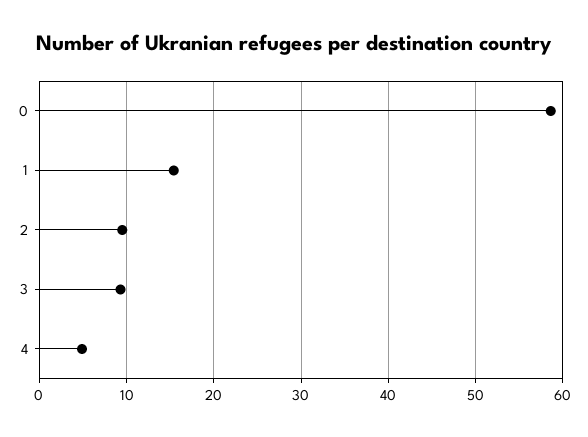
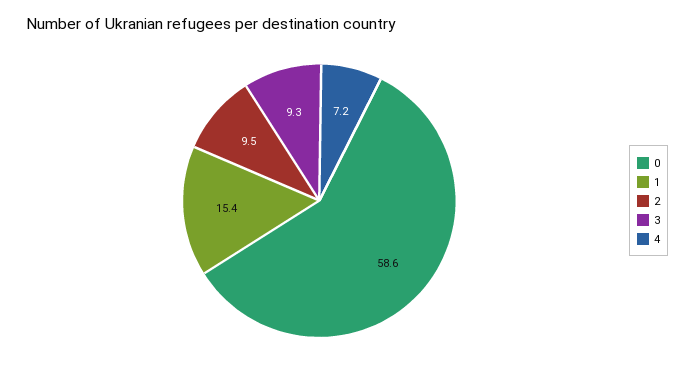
  {
    "0": 58.6,
    "1": 15.4,
    "2": 9.5,
    "3": 9.3,
-   "4": 5
+   "4": 7.2
  }

